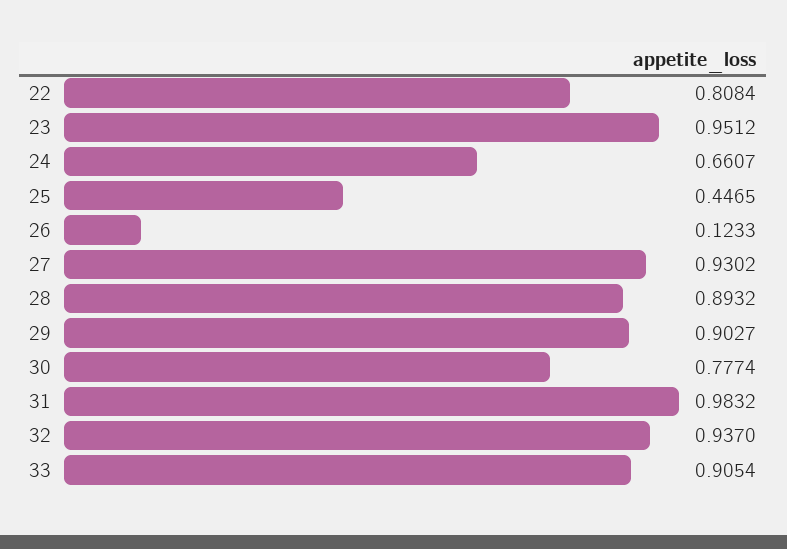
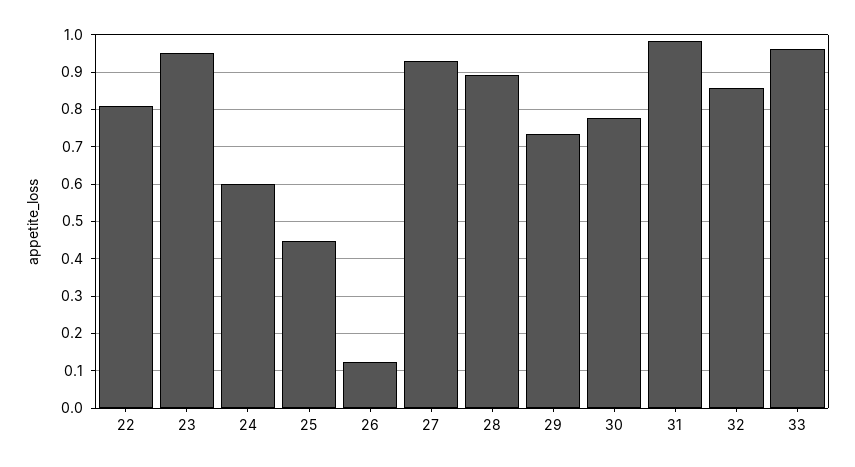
  {
    "22": 0.8084,
    "23": 0.9512,
-   "24": 0.6607,
+   "24": 0.6,
    "25": 0.4465,
    "26": 0.1233,
    "27": 0.9302,
    "28": 0.8932,
-   "29": 0.9027,
+   "29": 0.74,
    "30": 0.7774,
    "31": 0.9832,
-   "32": 0.937,
+   "32": 0.86,
-   "33": 0.9054
+   "33": 0.96
  }

